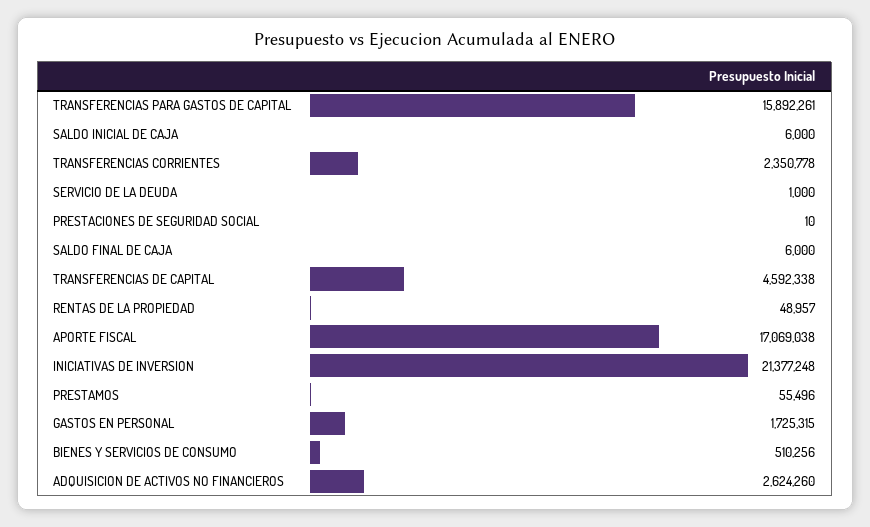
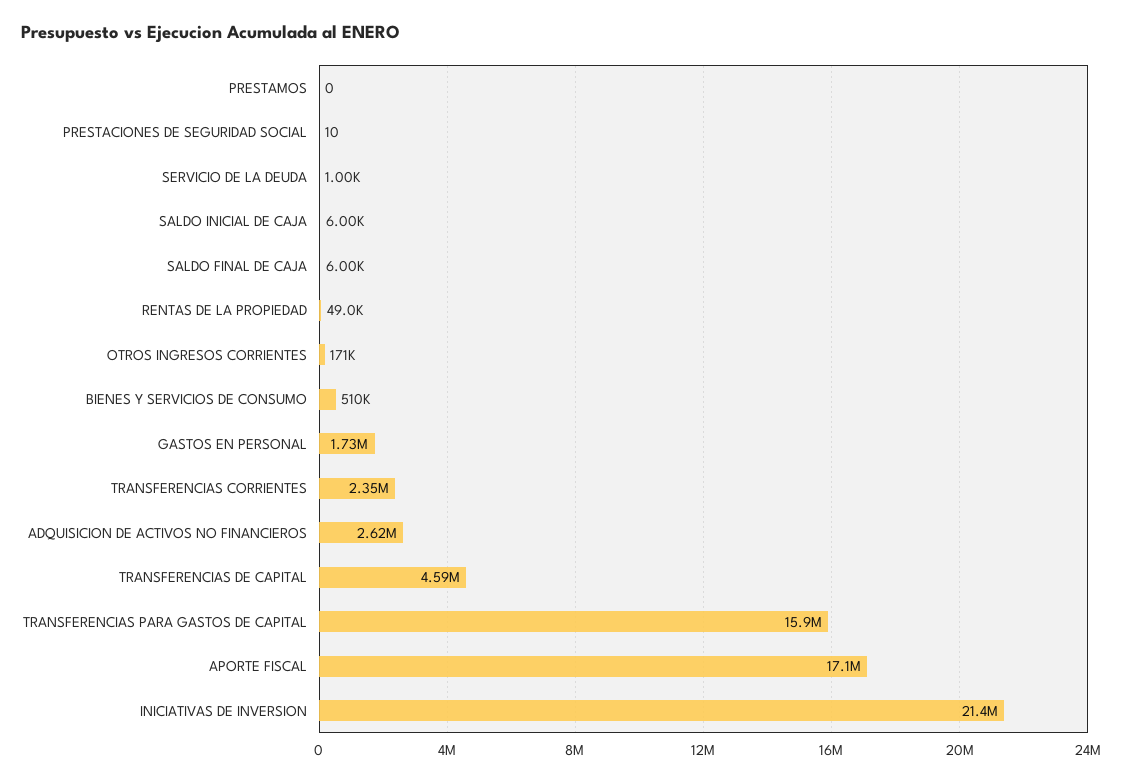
  {
    "TRANSFERENCIAS PARA GASTOS DE CAPITAL": 15892261,
    "SALDO INICIAL DE CAJA": 6000,
    "TRANSFERENCIAS CORRIENTES": 2350778,
    "SERVICIO DE LA DEUDA": 1000,
    "PRESTACIONES DE SEGURIDAD SOCIAL": 10,
    "SALDO FINAL DE CAJA": 6000,
    "TRANSFERENCIAS DE CAPITAL": 4592338,
    "RENTAS DE LA PROPIEDAD": 48957,
    "APORTE FISCAL": 17069038,
    "INICIATIVAS DE INVERSION": 21377248,
-   "PRESTAMOS": 55496,
+   "PRESTAMOS": 0,
    "GASTOS EN PERSONAL": 1725315,
    "BIENES Y SERVICIOS DE CONSUMO": 510256,
-   "ADQUISICION DE ACTIVOS NO FINANCIEROS": 2624260
+   "ADQUISICION DE ACTIVOS NO FINANCIEROS": 2624260,
+   "OTROS INGRESOS CORRIENTES": 171000
  }

